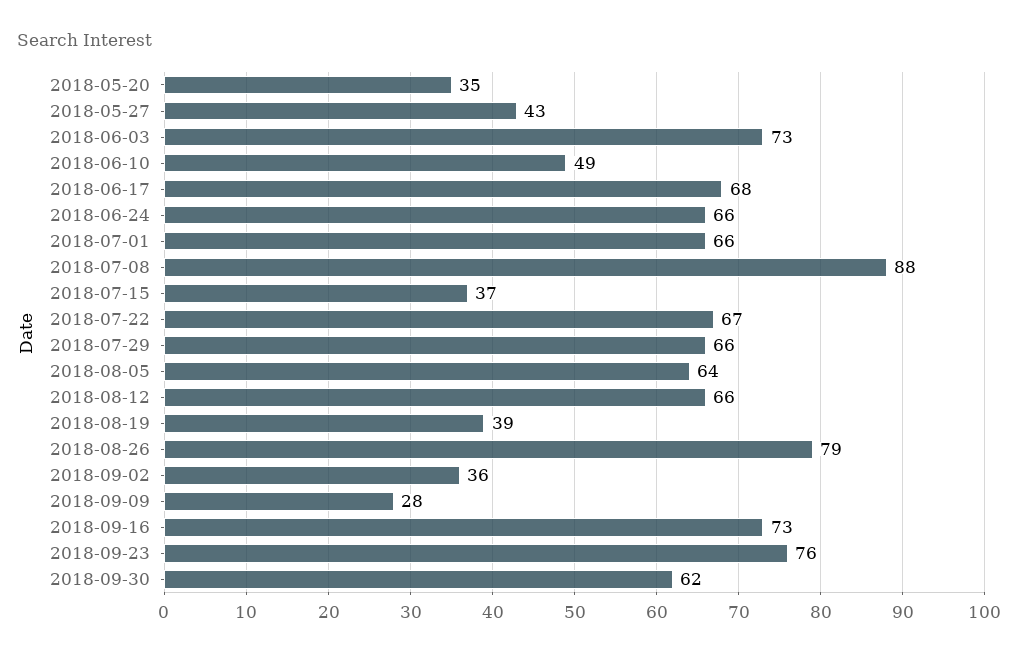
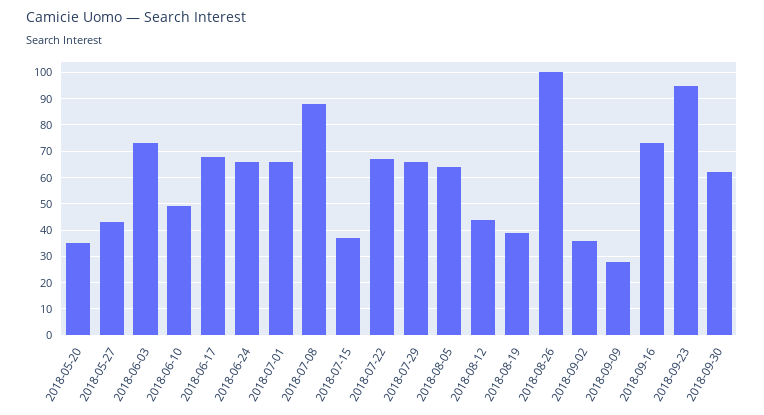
  {
    "2018-05-20": 35,
    "2018-05-27": 43,
    "2018-06-03": 73,
    "2018-06-10": 49,
    "2018-06-17": 68,
    "2018-06-24": 66,
    "2018-07-01": 66,
    "2018-07-08": 88,
    "2018-07-15": 37,
    "2018-07-22": 67,
    "2018-07-29": 66,
    "2018-08-05": 64,
-   "2018-08-12": 66,
+   "2018-08-12": 45,
    "2018-08-19": 39,
-   "2018-08-26": 79,
+   "2018-08-26": 100,
    "2018-09-02": 36,
    "2018-09-09": 28,
    "2018-09-16": 73,
-   "2018-09-23": 76,
+   "2018-09-23": 95,
    "2018-09-30": 62
  }

